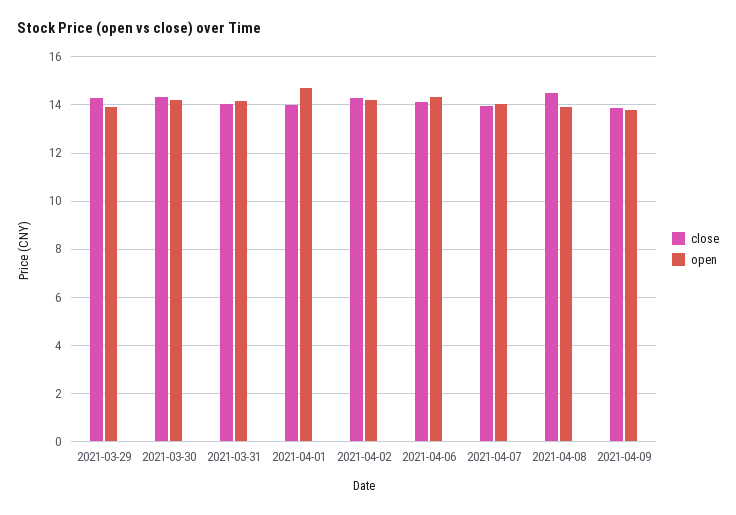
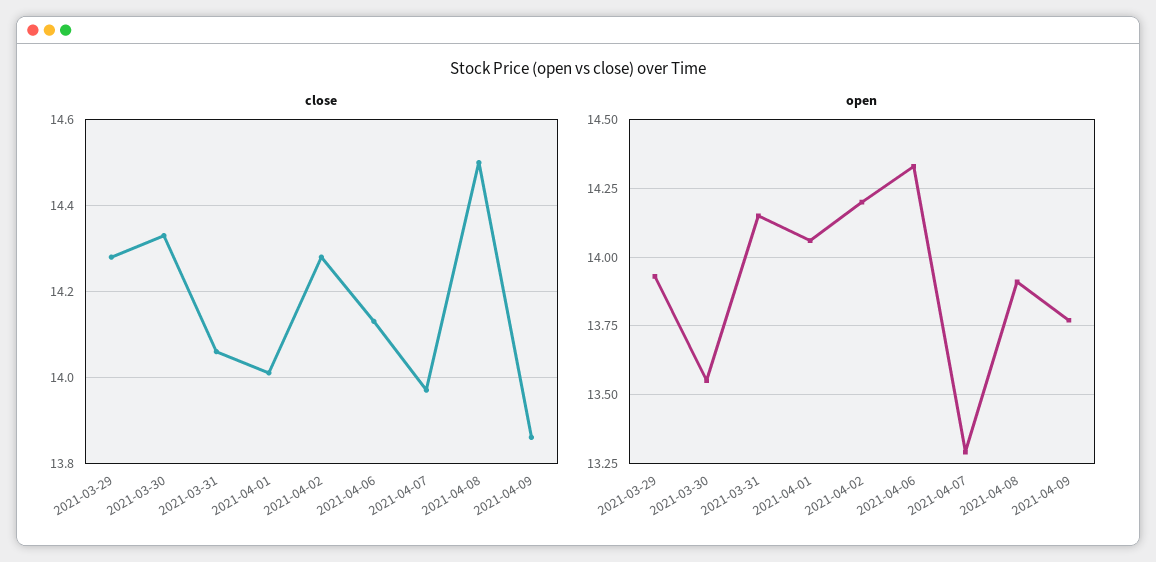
  {
    "close": {
      "2021-03-29": 14.3,
      "2021-03-30": 14.35,
      "2021-03-31": 14.05,
      "2021-04-01": 14,
      "2021-04-02": 14.3,
      "2021-04-06": 14.15,
      "2021-04-07": 13.95,
      "2021-04-08": 14.5,
      "2021-04-09": 13.85
    },
    "open": {
      "2021-03-29": 13.95,
-     "2021-03-30": 14.25,
+     "2021-03-30": 13.55,
      "2021-03-31": 14.15,
-     "2021-04-01": 14.75,
+     "2021-04-01": 14.05,
      "2021-04-02": 14.2,
      "2021-04-06": 14.35,
-     "2021-04-07": 14,
+     "2021-04-07": 13.3,
      "2021-04-08": 13.9,
      "2021-04-09": 13.75
    }
  }

